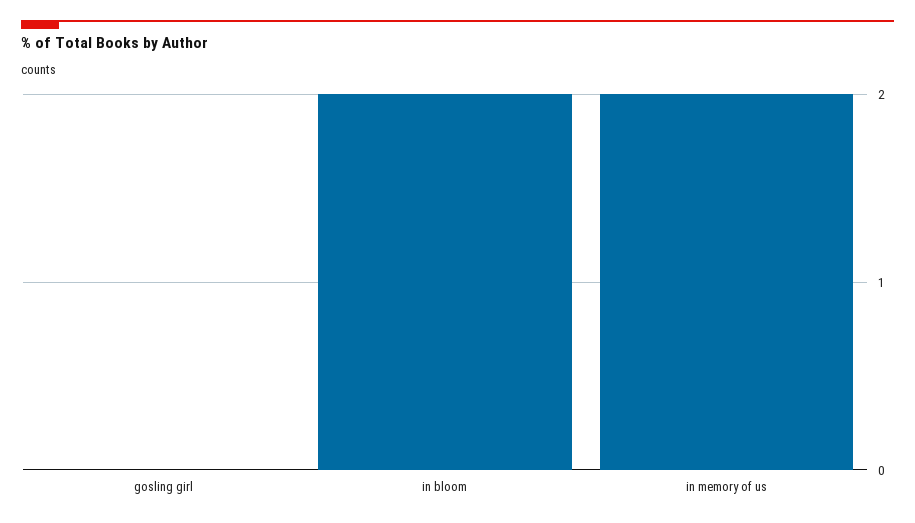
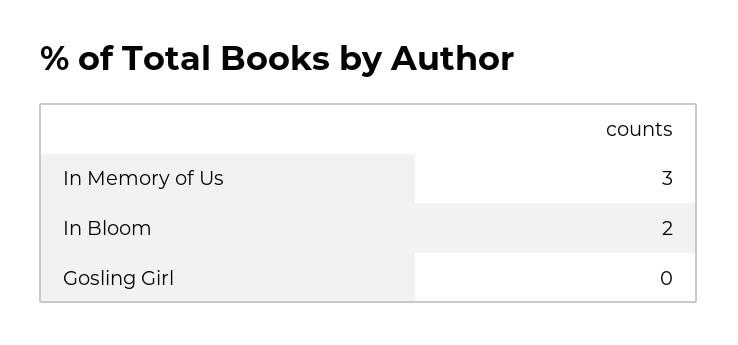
  {
    "gosling girl": 0,
    "in bloom": 2,
-   "in memory of us": 2
+   "in memory of us": 3
  }

